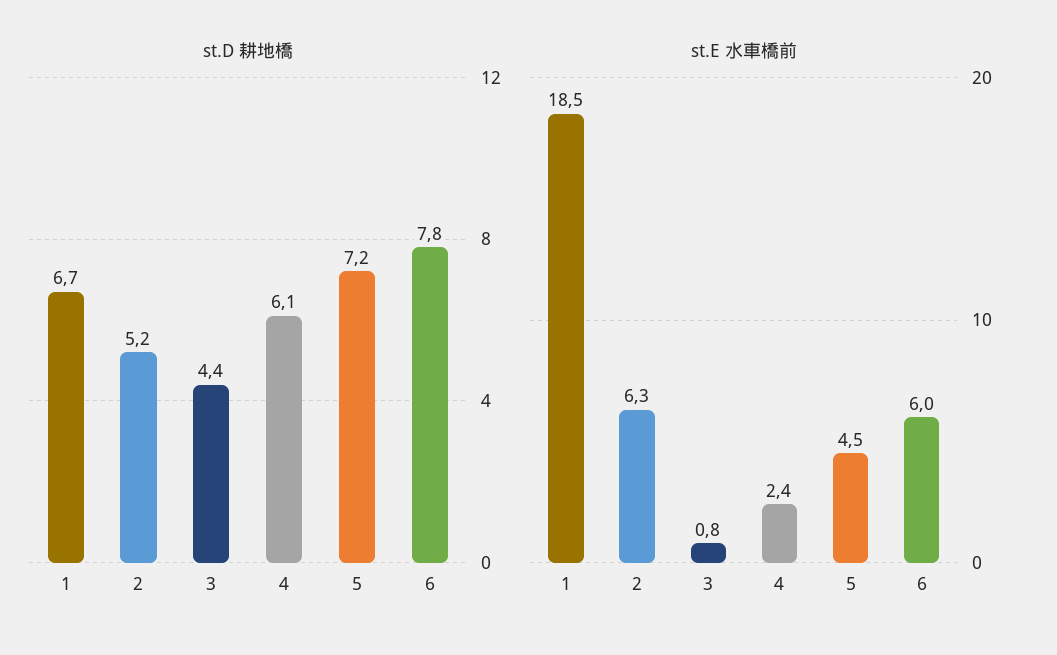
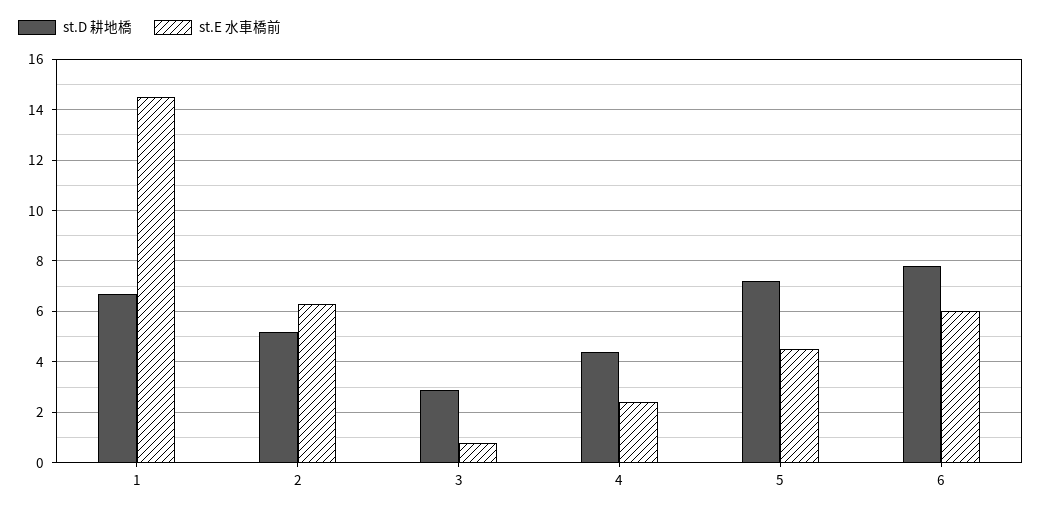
  {
    "st.D 耕地橋": {
      "1": 6.7,
      "2": 5.2,
-     "3": 4.4,
+     "3": 3,
-     "4": 6.1,
+     "4": 4.5,
      "5": 7.2,
      "6": 7.8
    },
    "st.E 水車橋前": {
-     "1": 18.5,
+     "1": 14.5,
      "2": 6.3,
      "3": 0.8,
      "4": 2.4,
      "5": 4.5,
      "6": 6
    }
  }

